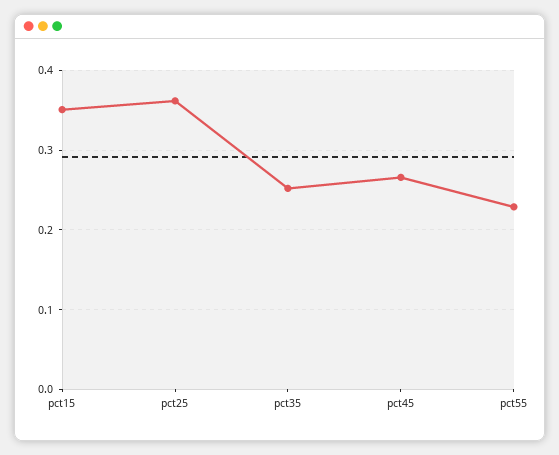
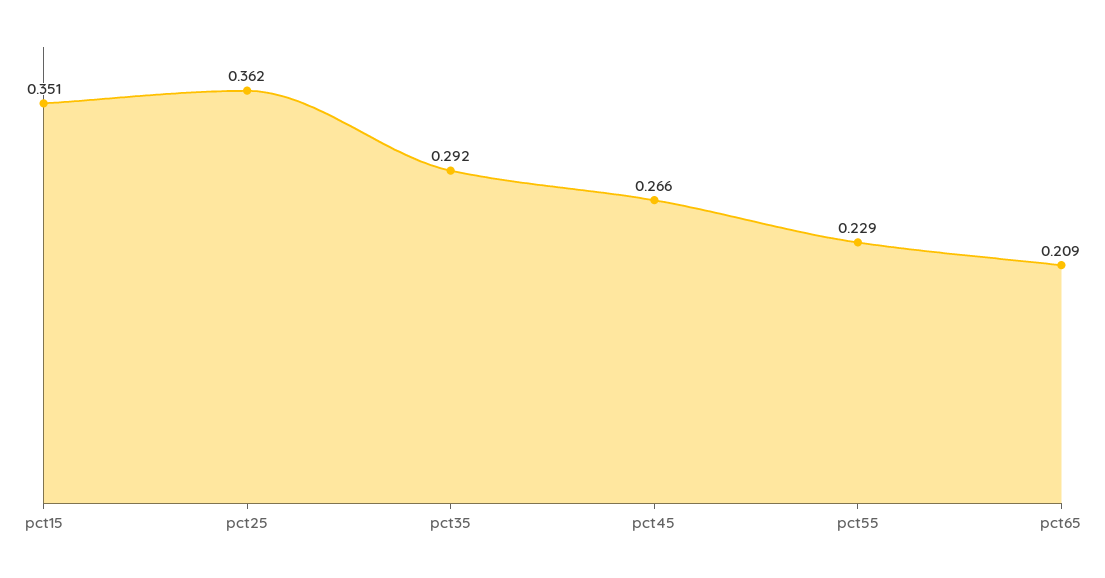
  {
    "pct15": 0.351,
    "pct25": 0.362,
-   "pct35": 0.25,
+   "pct35": 0.292,
    "pct45": 0.266,
-   "pct55": 0.229
+   "pct55": 0.229,
+   "pct65": 0.209
  }

